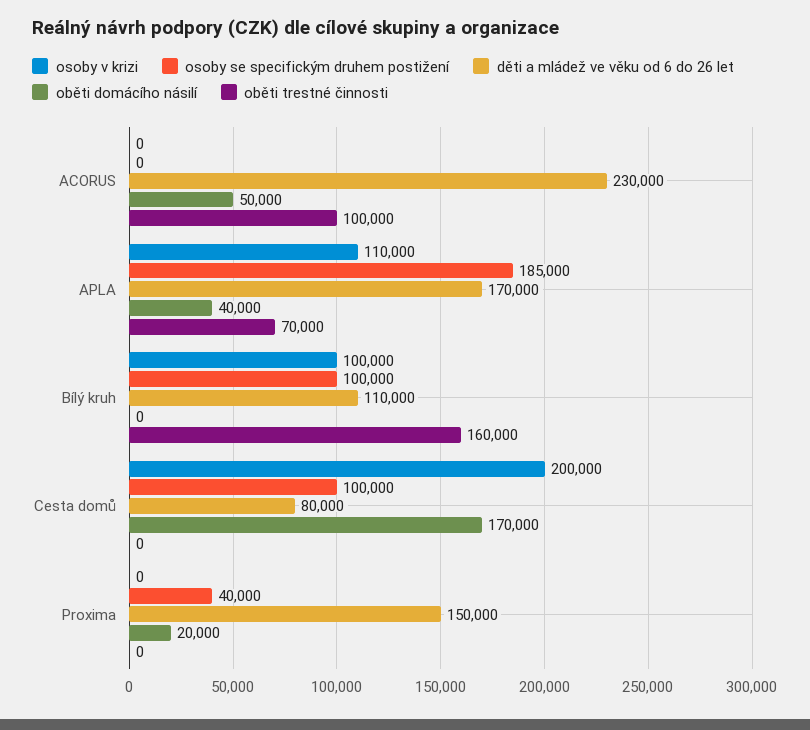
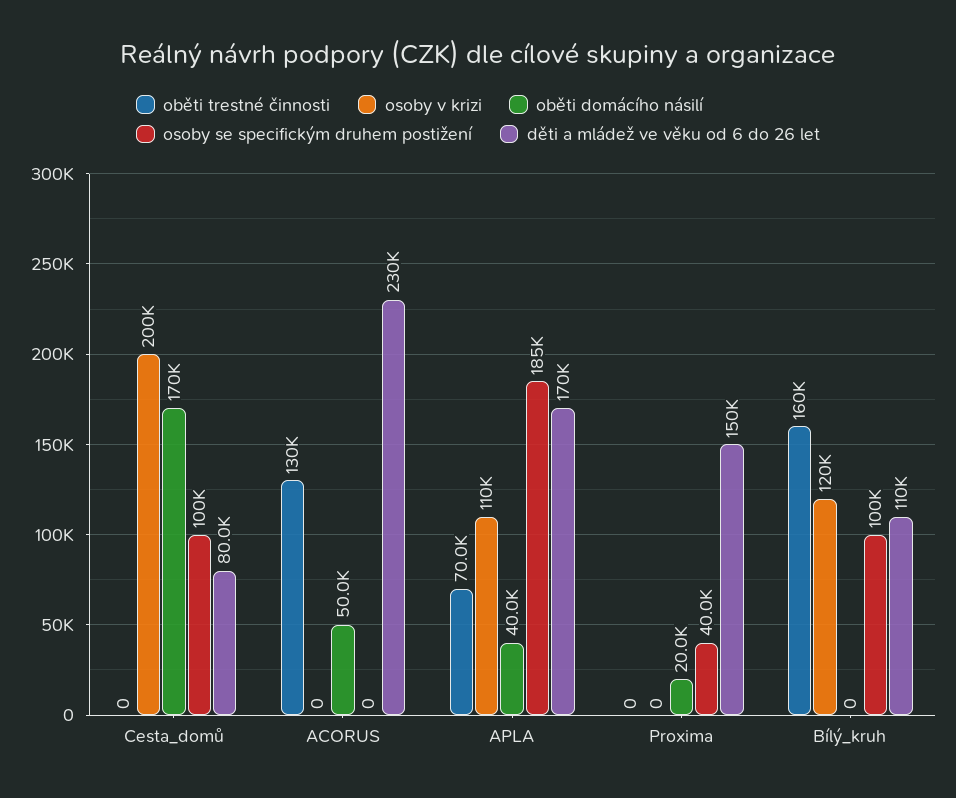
  {
    "osoby v krizi": {
      "ACORUS": 0,
      "APLA": 110000,
-     "Bílý kruh": 100000,
+     "Bílý kruh": 120000,
      "Cesta domů": 200000,
      "Proxima": 0
    },
    "osoby se specifickým druhem postižení": {
      "ACORUS": 0,
      "APLA": 185000,
      "Bílý kruh": 100000,
      "Cesta domů": 100000,
      "Proxima": 40000
    },
    "děti a mládež ve věku od 6 do 26 let": {
      "ACORUS": 230000,
      "APLA": 170000,
      "Bílý kruh": 110000,
      "Cesta domů": 80000,
      "Proxima": 150000
    },
    "oběti domácího násilí": {
      "ACORUS": 50000,
      "APLA": 40000,
      "Bílý kruh": 0,
      "Cesta domů": 170000,
      "Proxima": 20000
    },
    "oběti trestné činnosti": {
-     "ACORUS": 100000,
+     "ACORUS": 130000,
      "APLA": 70000,
      "Bílý kruh": 160000,
      "Cesta domů": 0,
      "Proxima": 0
    }
  }

